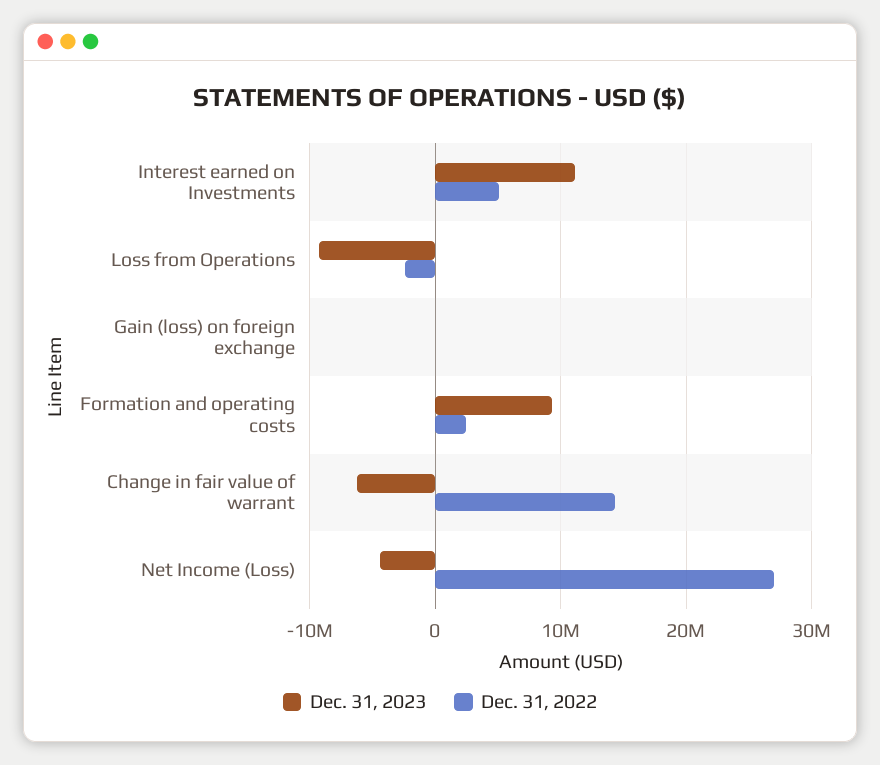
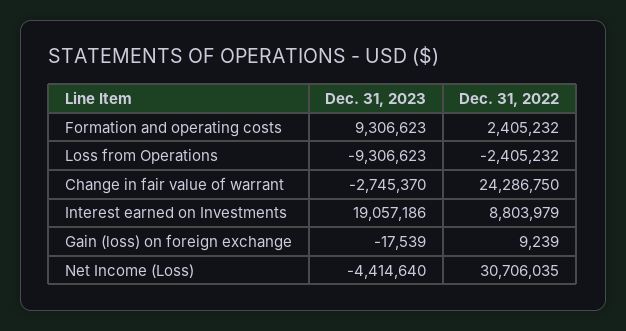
  {
    "Dec. 31, 2023": {
-     "Interest earned on Investments": 11000000,
+     "Interest earned on Investments": 19057186,
      "Loss from Operations": -9306623,
      "Gain (loss) on foreign exchange": -17539,
      "Formation and operating costs": 9306623,
-     "Change in fair value of warrant": -6000000,
+     "Change in fair value of warrant": -2745370,
      "Net Income (Loss)": -4414640
    },
    "Dec. 31, 2022": {
-     "Interest earned on Investments": 5000000,
+     "Interest earned on Investments": 8803979,
      "Loss from Operations": -2405232,
      "Gain (loss) on foreign exchange": 9239,
      "Formation and operating costs": 2405232,
-     "Change in fair value of warrant": 14000000,
+     "Change in fair value of warrant": 24286750,
-     "Net Income (Loss)": 27000000
+     "Net Income (Loss)": 30706035
    }
  }

